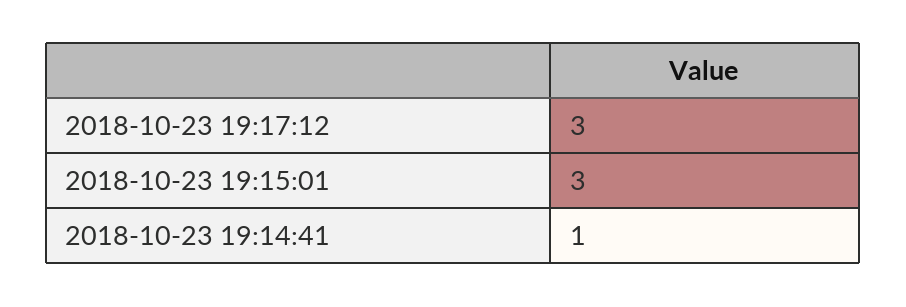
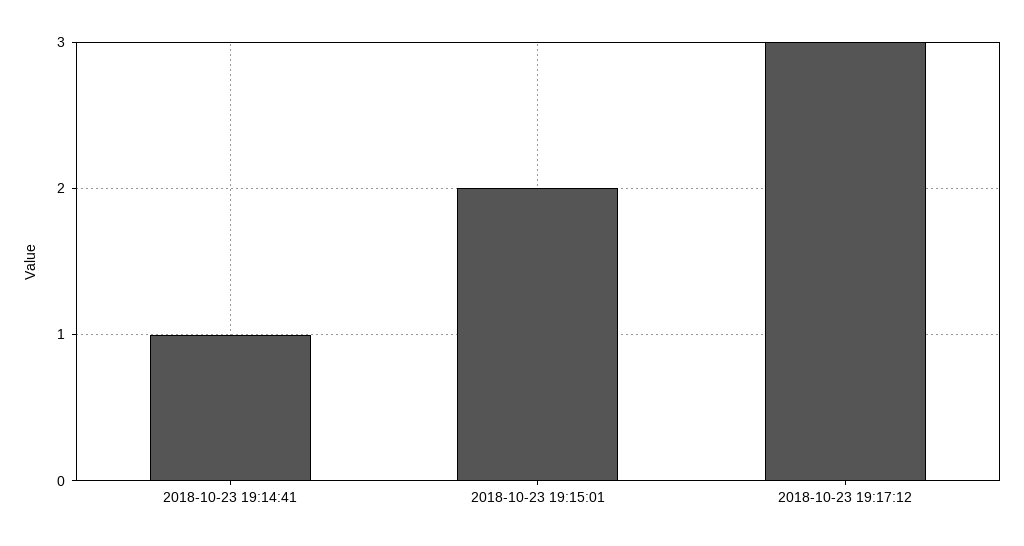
  {
    "2018-10-23 19:17:12": 3,
-   "2018-10-23 19:15:01": 3,
+   "2018-10-23 19:15:01": 2,
    "2018-10-23 19:14:41": 1
  }

